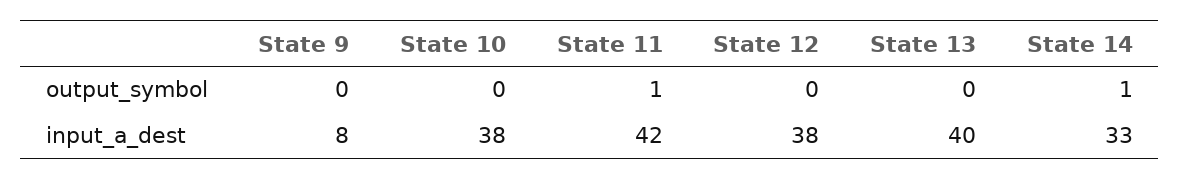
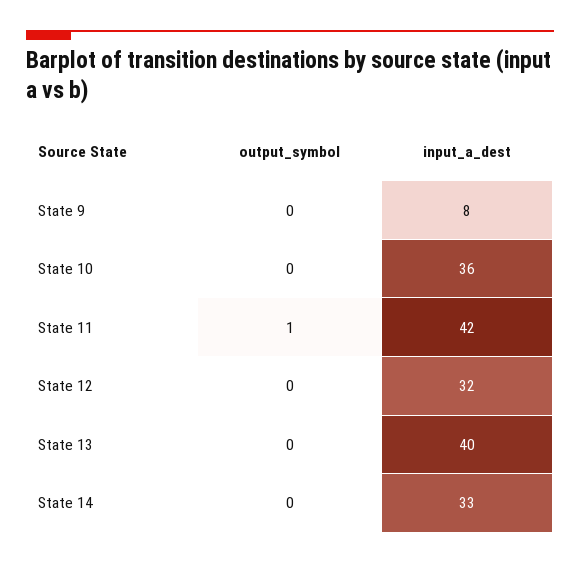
  {
    "State 9": {
      "output_symbol": 0,
      "input_a_dest": 8
    },
    "State 10": {
      "output_symbol": 0,
-     "input_a_dest": 38
+     "input_a_dest": 36
    },
    "State 11": {
      "output_symbol": 1,
      "input_a_dest": 42
    },
    "State 12": {
      "output_symbol": 0,
-     "input_a_dest": 38
+     "input_a_dest": 32
    },
    "State 13": {
      "output_symbol": 0,
      "input_a_dest": 40
    },
    "State 14": {
-     "output_symbol": 1,
+     "output_symbol": 0,
      "input_a_dest": 33
    }
  }

